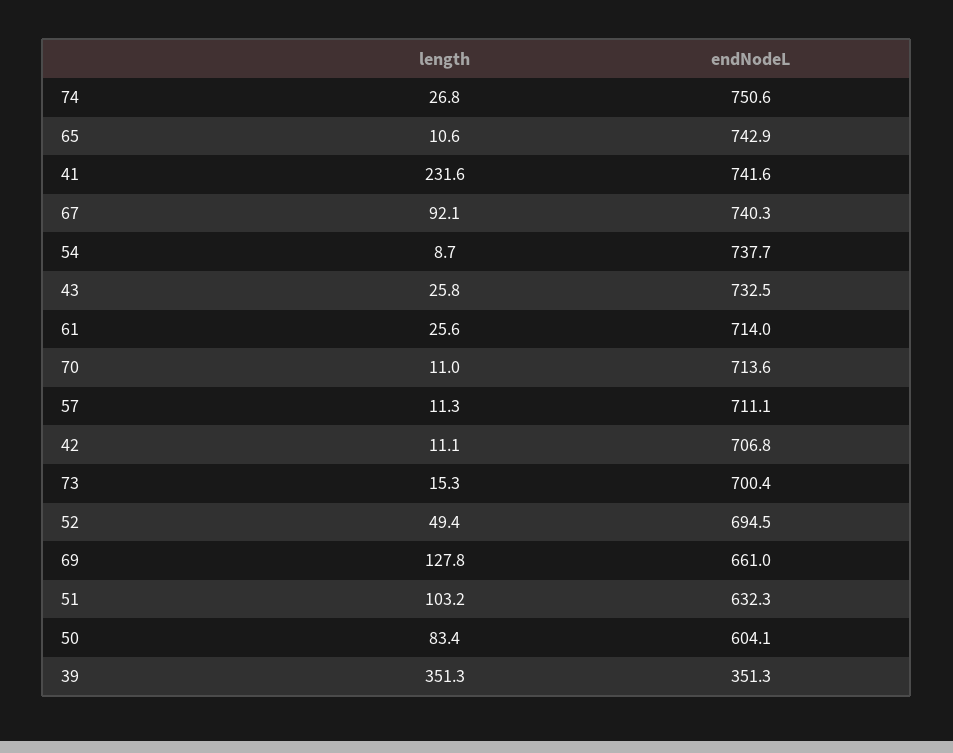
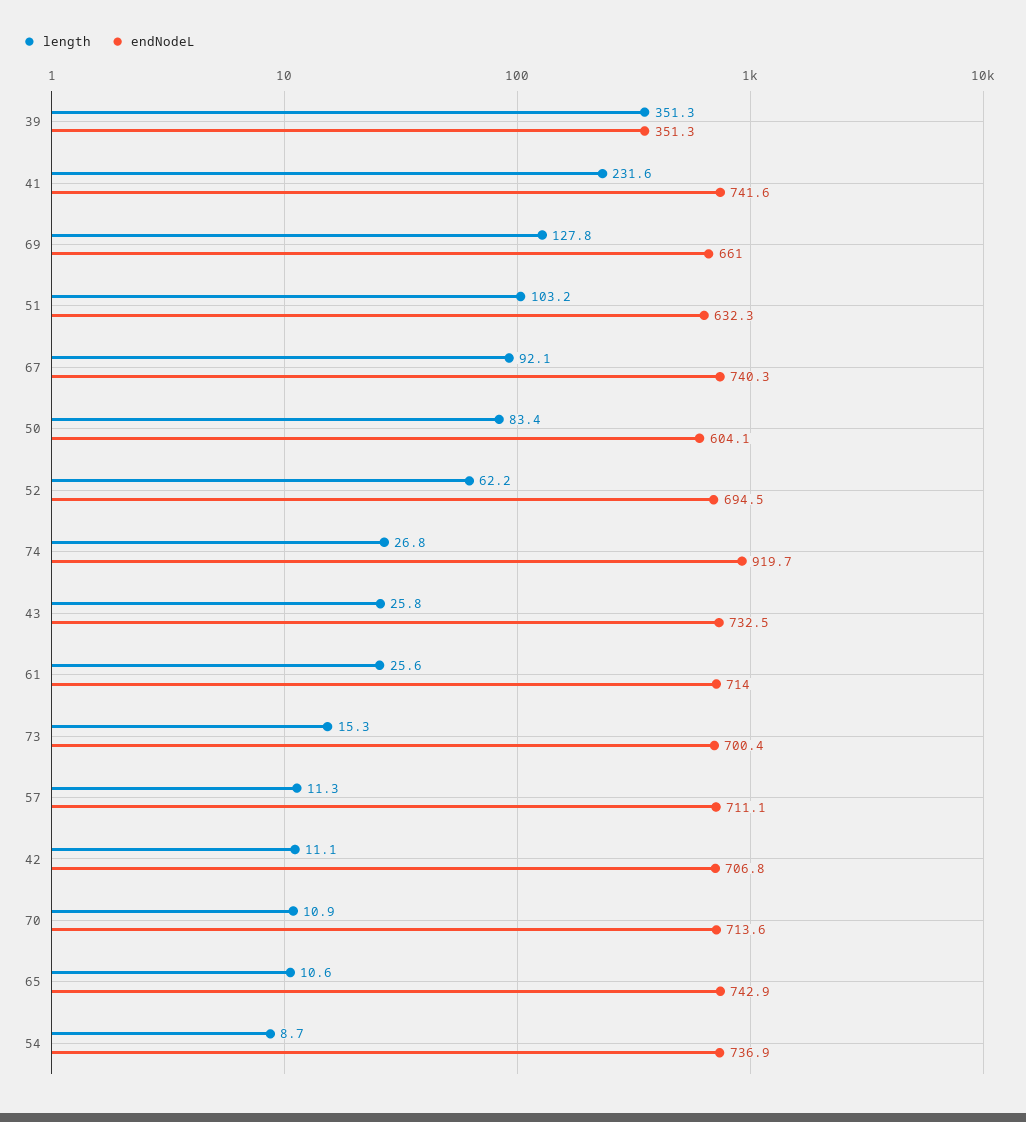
  {
    "length": {
      "74": 26.8,
      "65": 10.6,
      "41": 231.6,
      "67": 92.1,
      "54": 8.7,
      "43": 25.8,
      "61": 25.6,
-     "70": 11,
+     "70": 10.9,
      "57": 11.3,
      "42": 11.1,
      "73": 15.3,
-     "52": 49.4,
+     "52": 62.2,
      "69": 127.8,
      "51": 103.2,
      "50": 83.4,
      "39": 351.3
    },
    "endNodeL": {
-     "74": 750.6,
+     "74": 919.7,
      "65": 742.9,
      "41": 741.6,
      "67": 740.3,
-     "54": 737.7,
+     "54": 736.9,
      "43": 732.5,
      "61": 714,
      "70": 713.6,
      "57": 711.1,
      "42": 706.8,
      "73": 700.4,
      "52": 694.5,
      "69": 661,
      "51": 632.3,
      "50": 604.1,
      "39": 351.3
    }
  }

